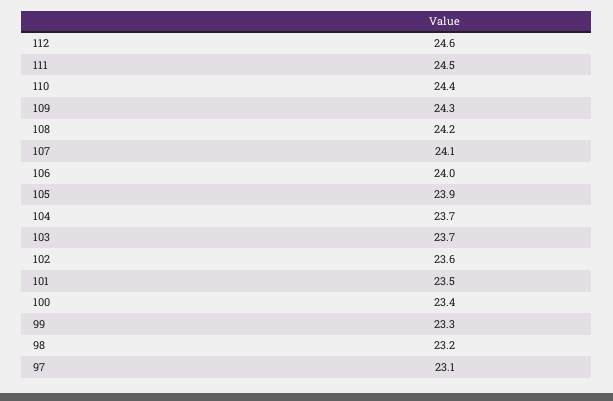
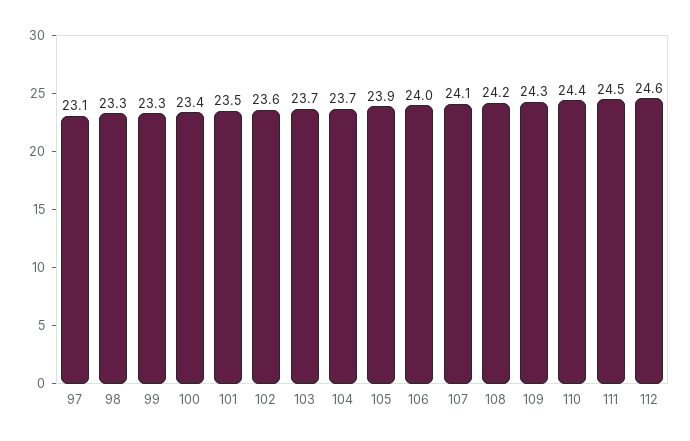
  {
    "112": 24.6,
    "111": 24.5,
    "110": 24.4,
    "109": 24.3,
    "108": 24.2,
    "107": 24.1,
    "106": 24,
    "105": 23.9,
    "104": 23.7,
    "103": 23.7,
    "102": 23.6,
    "101": 23.5,
    "100": 23.4,
    "99": 23.3,
-   "98": 23.2,
+   "98": 23.3,
    "97": 23.1
  }

